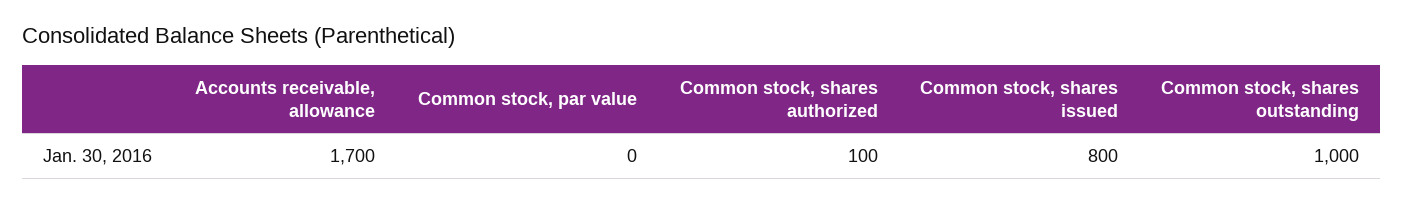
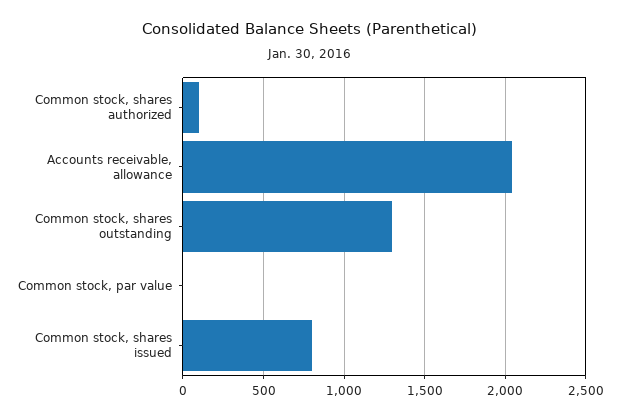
  {
-   "Accounts receivable, allowance": 1700,
+   "Accounts receivable, allowance": 2050,
    "Common stock, par value": 0,
    "Common stock, shares authorized": 100,
    "Common stock, shares issued": 800,
-   "Common stock, shares outstanding": 1000
+   "Common stock, shares outstanding": 1300
  }

